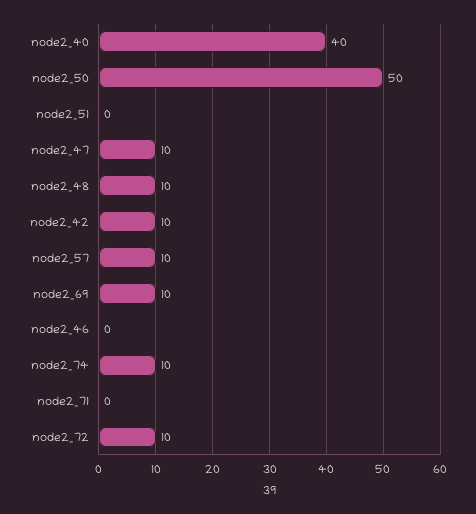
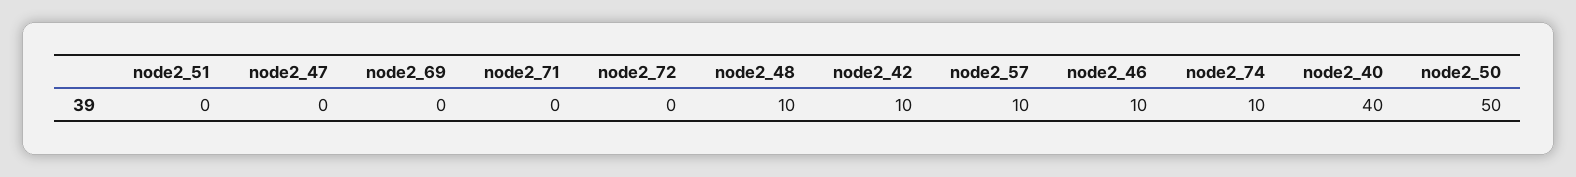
  {
    "node2_40": 40,
    "node2_50": 50,
    "node2_51": 0,
-   "node2_47": 10,
+   "node2_47": 0,
    "node2_48": 10,
    "node2_42": 10,
    "node2_57": 10,
-   "node2_69": 10,
+   "node2_69": 0,
-   "node2_46": 0,
+   "node2_46": 10,
    "node2_74": 10,
    "node2_71": 0,
-   "node2_72": 10
+   "node2_72": 0
  }

